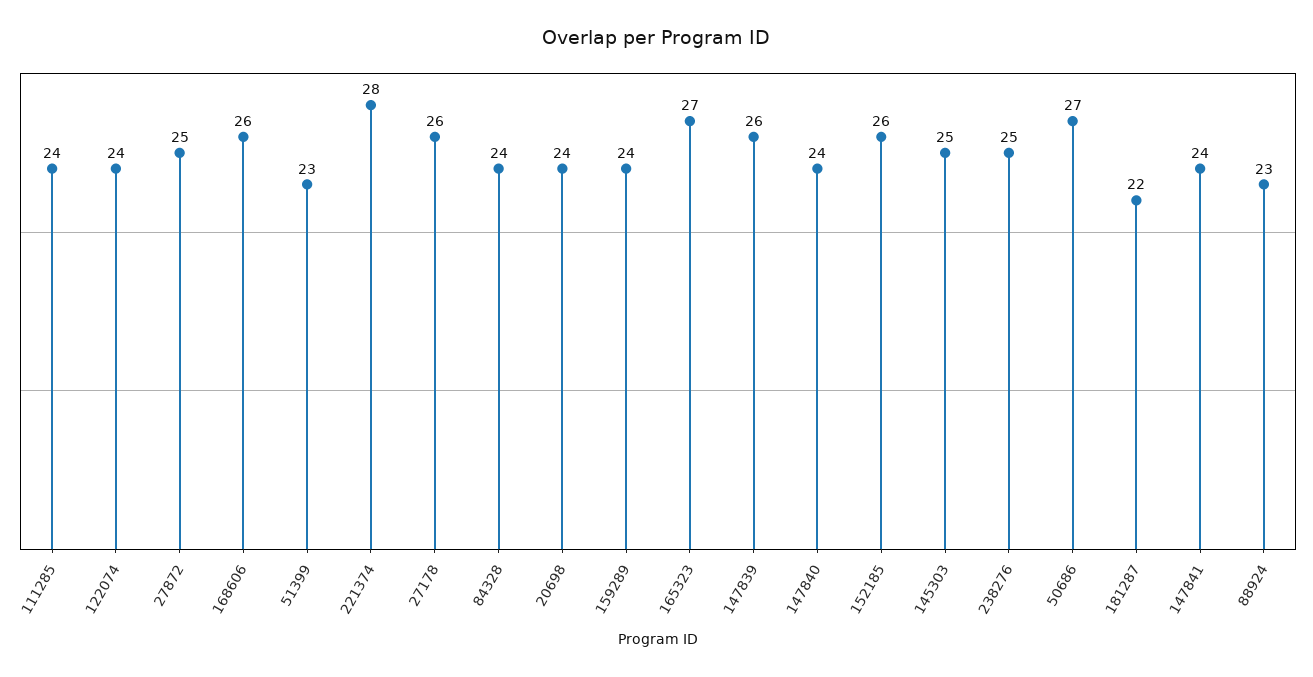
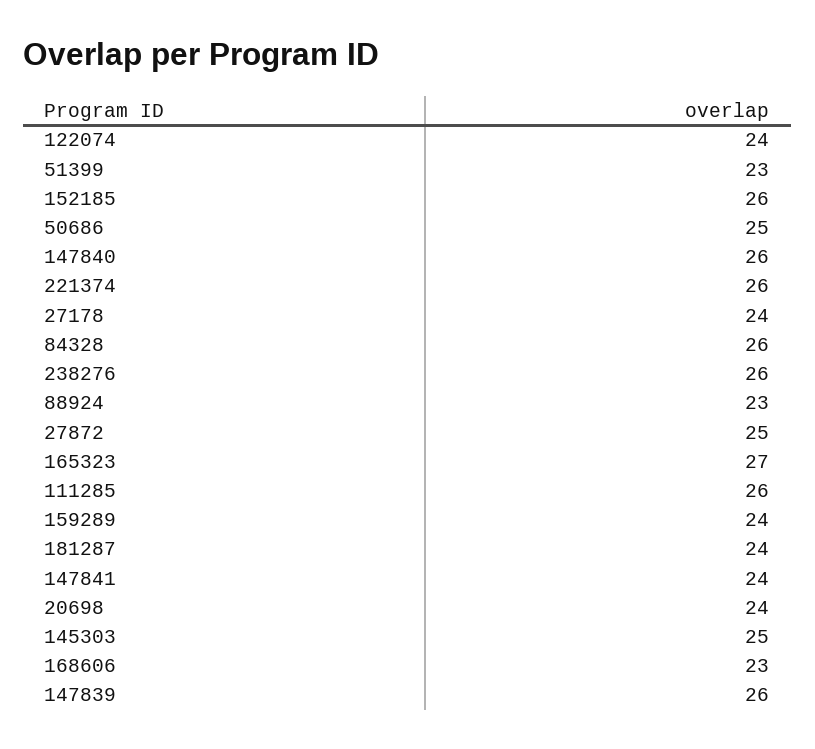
  {
-   "111285": 24,
+   "111285": 26,
    "122074": 24,
    "27872": 25,
-   "168606": 26,
+   "168606": 23,
    "51399": 23,
-   "221374": 28,
+   "221374": 26,
-   "27178": 26,
+   "27178": 24,
-   "84328": 24,
+   "84328": 26,
    "20698": 24,
    "159289": 24,
    "165323": 27,
    "147839": 26,
-   "147840": 24,
+   "147840": 26,
    "152185": 26,
    "145303": 25,
-   "238276": 25,
+   "238276": 26,
-   "50686": 27,
+   "50686": 25,
-   "181287": 22,
+   "181287": 24,
    "147841": 24,
    "88924": 23
  }

